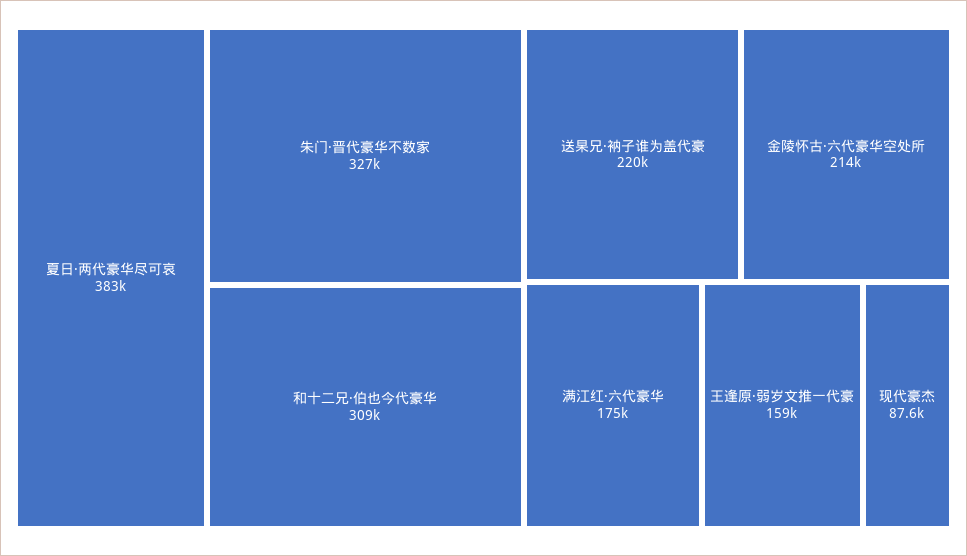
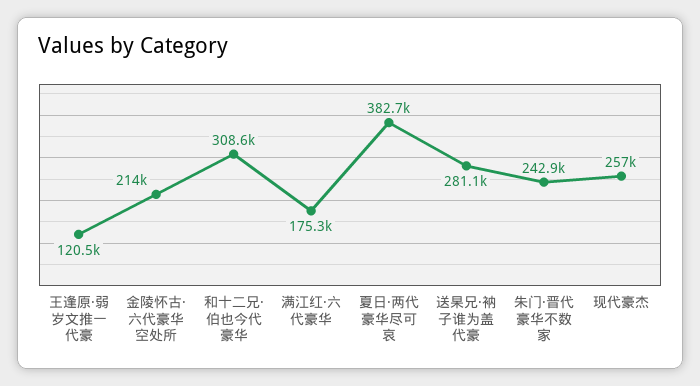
  {
    "夏日·两代豪华尽可哀": 382700,
-   "朱门·晋代豪华不数家": 327000,
+   "朱门·晋代豪华不数家": 242900,
    "和十二兄·伯也今代豪华": 308600,
-   "送杲兄·衲子谁为盖代豪": 220000,
+   "送杲兄·衲子谁为盖代豪": 281100,
    "金陵怀古·六代豪华空处所": 214000,
    "满江红·六代豪华": 175300,
-   "王逢原·弱岁文推一代豪": 159000,
+   "王逢原·弱岁文推一代豪": 120500,
-   "现代豪杰": 87600
+   "现代豪杰": 257000
  }

